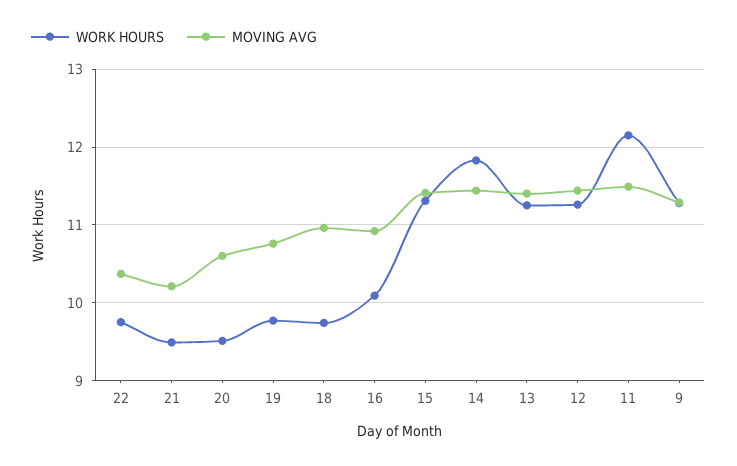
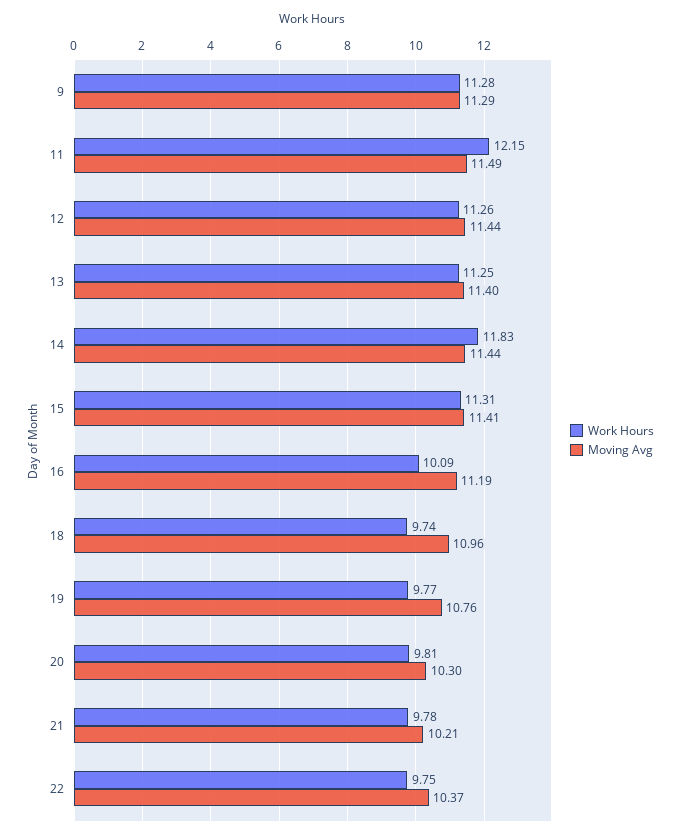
  {
    "WORK HOURS": {
      "22": 9.75,
-     "21": 9.5,
+     "21": 9.78,
-     "20": 9.5,
+     "20": 9.81,
      "19": 9.77,
      "18": 9.74,
      "16": 10.09,
      "15": 11.31,
      "14": 11.83,
      "13": 11.25,
      "12": 11.26,
      "11": 12.15,
      "9": 11.28
    },
    "MOVING AVG": {
      "22": 10.37,
      "21": 10.21,
-     "20": 10.6,
+     "20": 10.3,
      "19": 10.76,
      "18": 10.96,
-     "16": 10.9,
+     "16": 11.19,
      "15": 11.41,
      "14": 11.44,
      "13": 11.4,
      "12": 11.44,
      "11": 11.49,
      "9": 11.29
    }
  }

